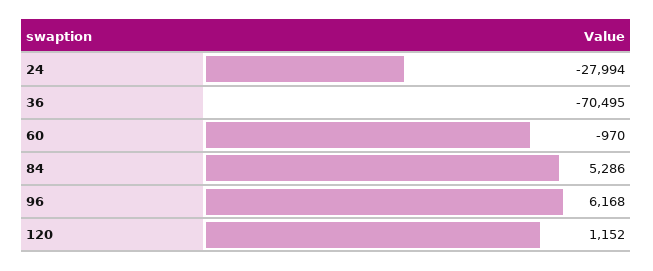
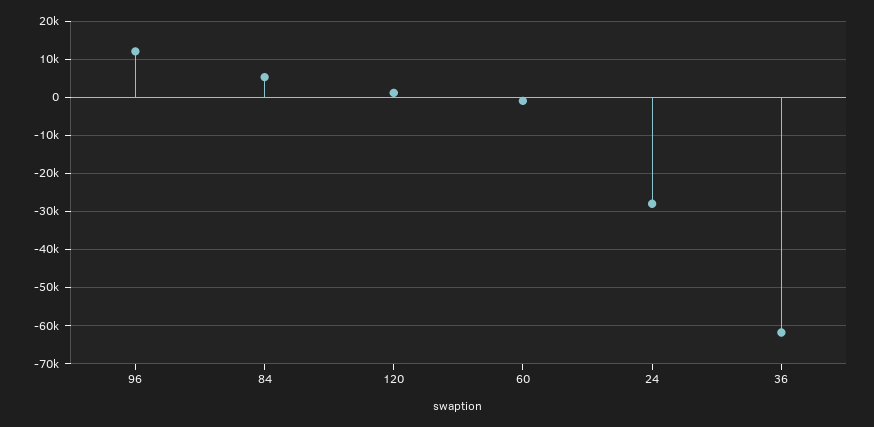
  {
    "24": -27994,
-   "36": -70495,
+   "36": -62000,
    "60": -970,
    "84": 5286,
-   "96": 6168,
+   "96": 12000,
    "120": 1152
  }

